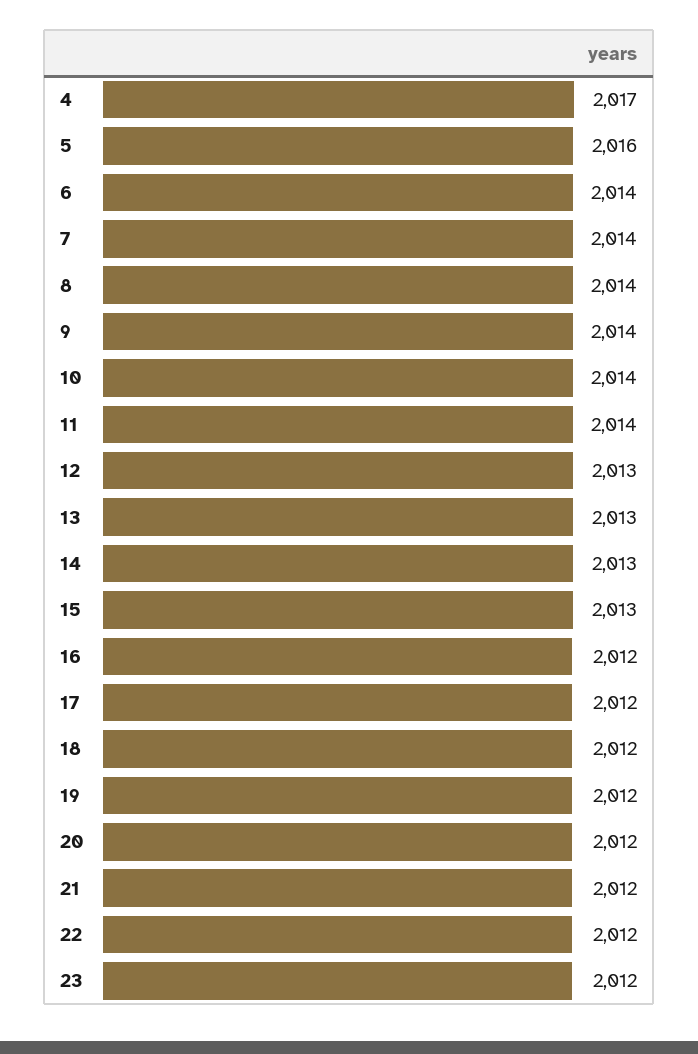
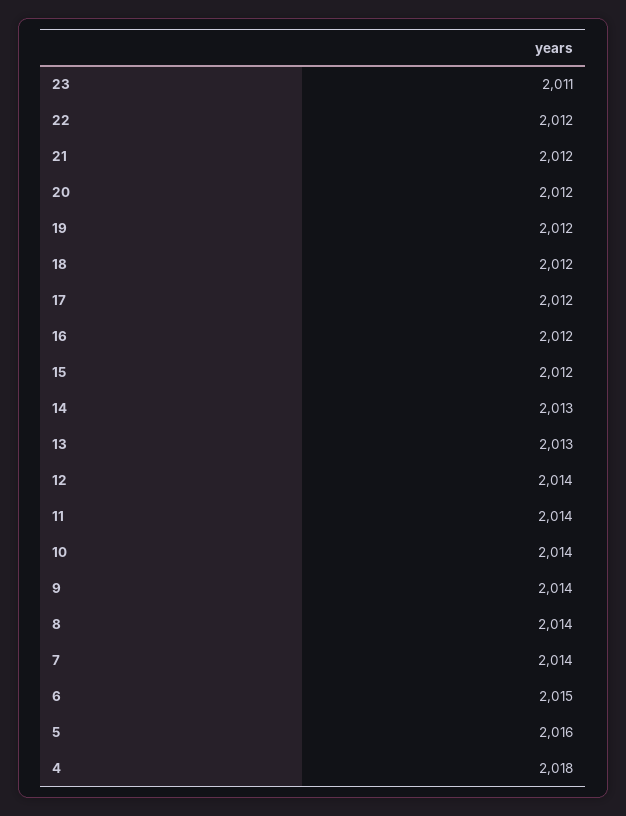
  {
-   "4": 2017,
+   "4": 2018,
    "5": 2016,
-   "6": 2014,
+   "6": 2015,
    "7": 2014,
    "8": 2014,
    "9": 2014,
    "10": 2014,
    "11": 2014,
-   "12": 2013,
+   "12": 2014,
    "13": 2013,
    "14": 2013,
-   "15": 2013,
+   "15": 2012,
    "16": 2012,
    "17": 2012,
    "18": 2012,
    "19": 2012,
    "20": 2012,
    "21": 2012,
    "22": 2012,
-   "23": 2012
+   "23": 2011
  }

